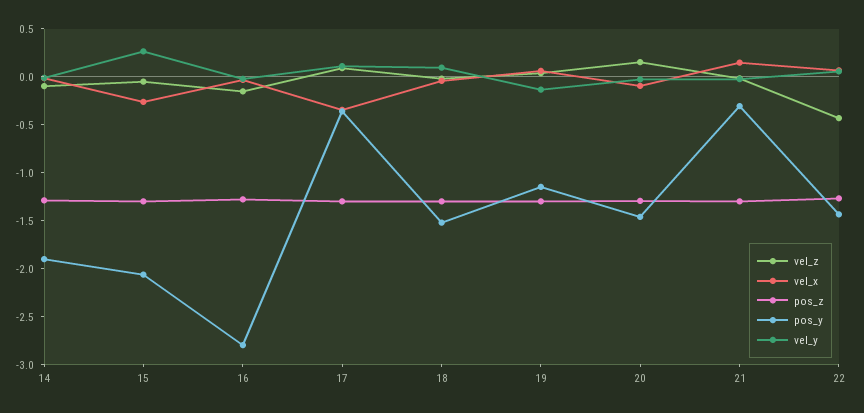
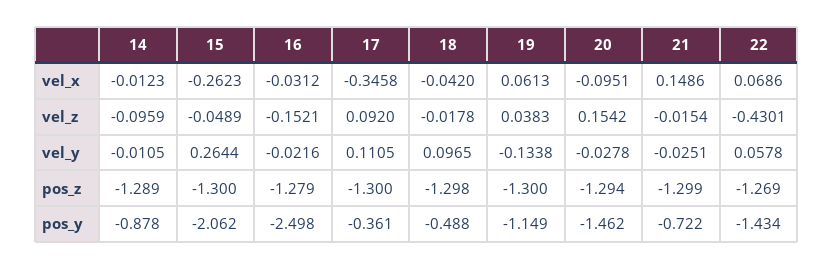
  {
    "vel_z": {
      "14": -0.0959,
      "15": -0.0489,
      "16": -0.1521,
      "17": 0.092,
      "18": -0.0178,
      "19": 0.0383,
      "20": 0.1542,
      "21": -0.0154,
      "22": -0.4301
    },
    "vel_x": {
      "14": -0.0123,
      "15": -0.2623,
      "16": -0.0312,
      "17": -0.3458,
      "18": -0.042,
      "19": 0.0613,
      "20": -0.0951,
      "21": 0.1486,
      "22": 0.0686
    },
    "pos_z": {
      "14": -1.289,
      "15": -1.3,
      "16": -1.279,
      "17": -1.3,
      "18": -1.298,
      "19": -1.3,
      "20": -1.294,
      "21": -1.299,
      "22": -1.269
    },
    "pos_y": {
-     "14": -1.9,
+     "14": -0.878,
      "15": -2.062,
-     "16": -2.8,
+     "16": -2.498,
      "17": -0.361,
-     "18": -1.5,
+     "18": -0.488,
      "19": -1.149,
      "20": -1.462,
-     "21": -0.3,
+     "21": -0.722,
      "22": -1.434
    },
    "vel_y": {
      "14": -0.0105,
      "15": 0.2644,
      "16": -0.0216,
      "17": 0.1105,
      "18": 0.0965,
      "19": -0.1338,
      "20": -0.0278,
      "21": -0.0251,
      "22": 0.0578
    }
  }

